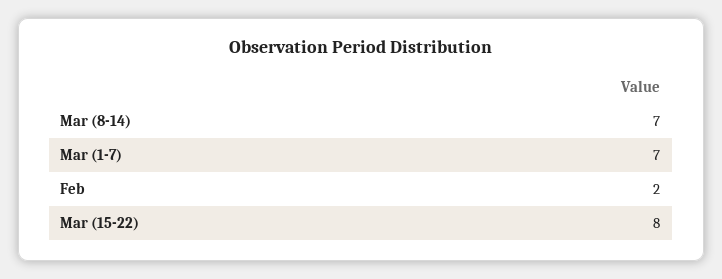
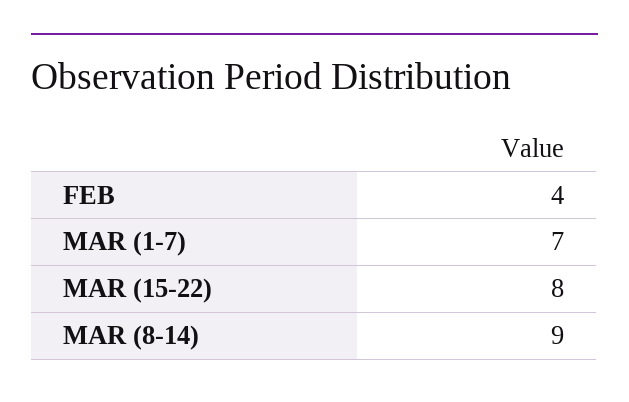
  {
-   "Mar (8-14)": 7,
+   "Mar (8-14)": 9,
    "Mar (1-7)": 7,
-   "Feb": 2,
+   "Feb": 4,
    "Mar (15-22)": 8
  }

